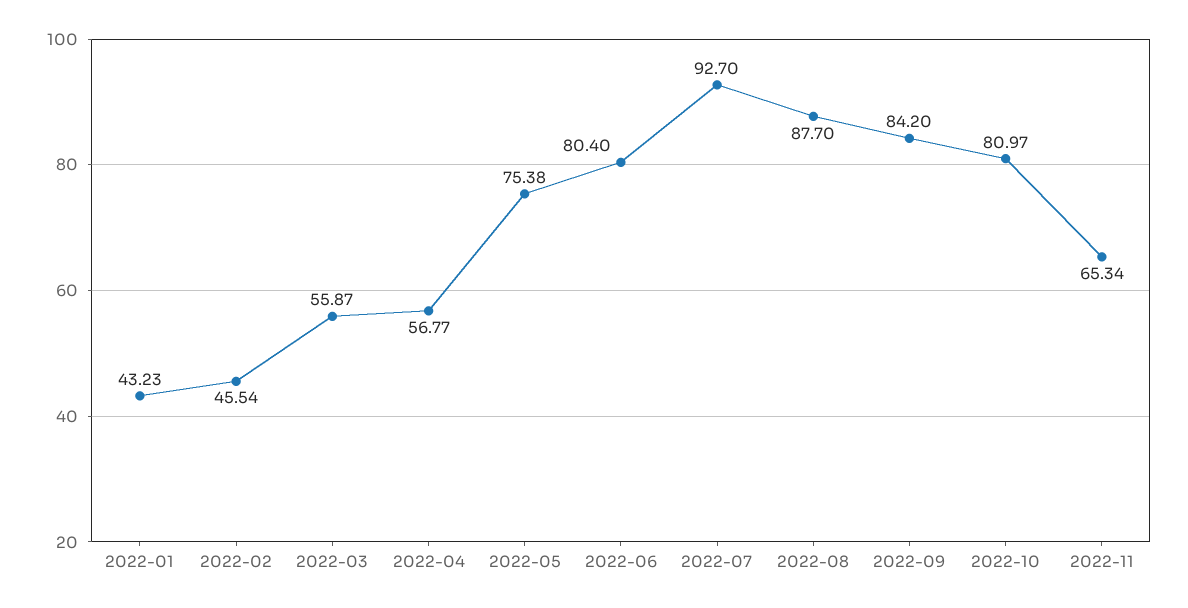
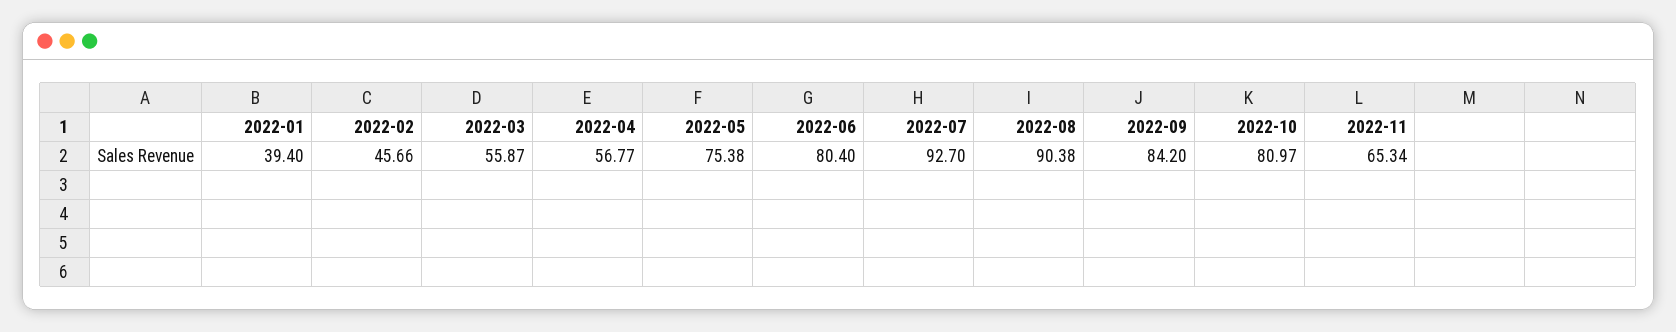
  {
-   "2022-01": 43.23,
+   "2022-01": 39.4,
-   "2022-02": 45.54,
+   "2022-02": 45.66,
    "2022-03": 55.87,
    "2022-04": 56.77,
    "2022-05": 75.38,
    "2022-06": 80.4,
    "2022-07": 92.7,
-   "2022-08": 87.7,
+   "2022-08": 90.38,
    "2022-09": 84.2,
    "2022-10": 80.97,
    "2022-11": 65.34
  }

